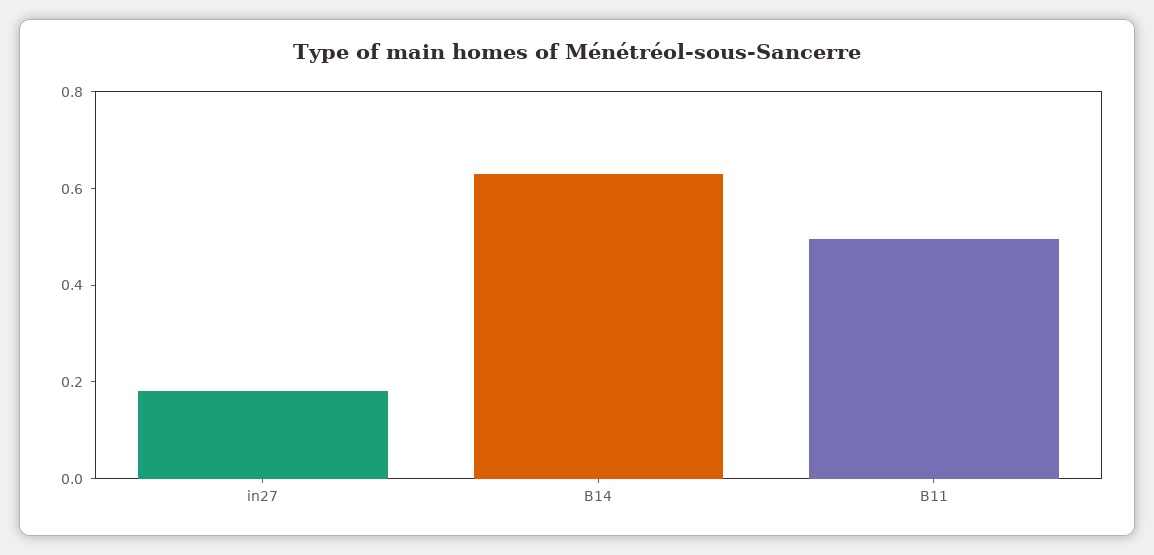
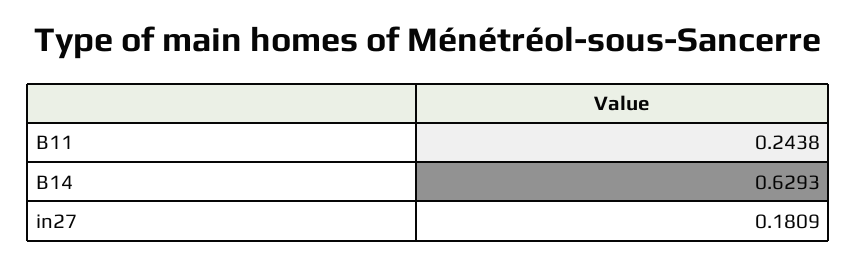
  {
    "in27": 0.1809,
    "B14": 0.6293,
-   "B11": 0.5
+   "B11": 0.2438
  }

